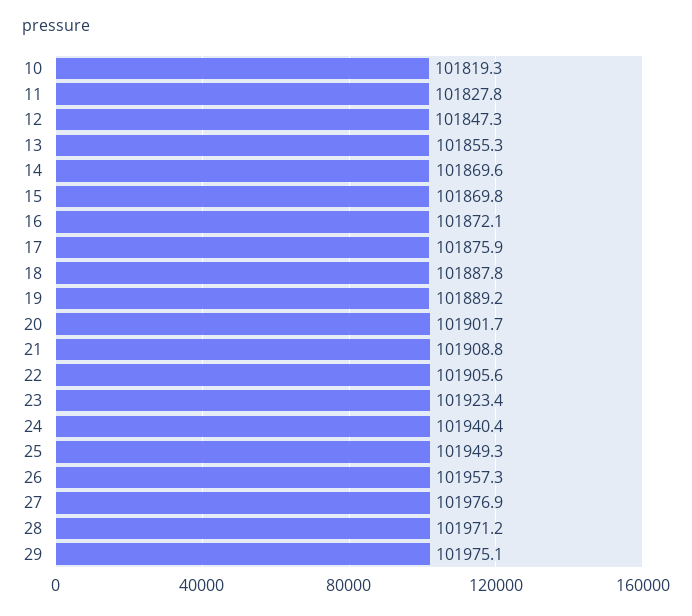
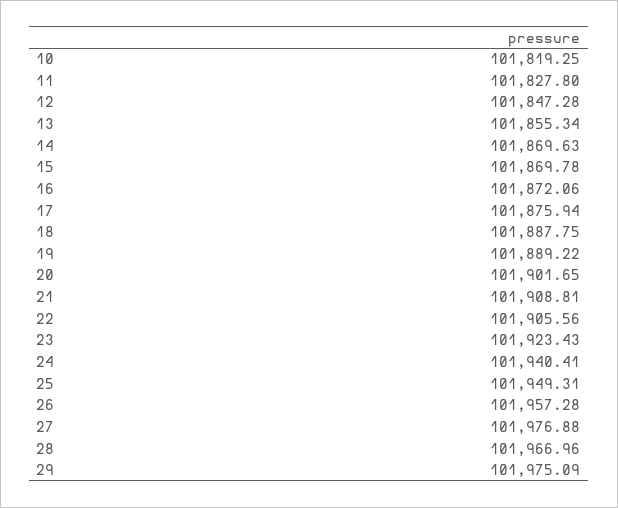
  {
    "10": 101819.25,
    "11": 101827.8,
    "12": 101847.28,
    "13": 101855.34,
    "14": 101869.63,
    "15": 101869.78,
    "16": 101872.06,
    "17": 101875.94,
    "18": 101887.75,
    "19": 101889.22,
    "20": 101901.65,
    "21": 101908.81,
    "22": 101905.56,
    "23": 101923.43,
    "24": 101940.41,
    "25": 101949.31,
    "26": 101957.28,
    "27": 101976.88,
-   "28": 101971.2,
+   "28": 101966.96,
    "29": 101975.09
  }

